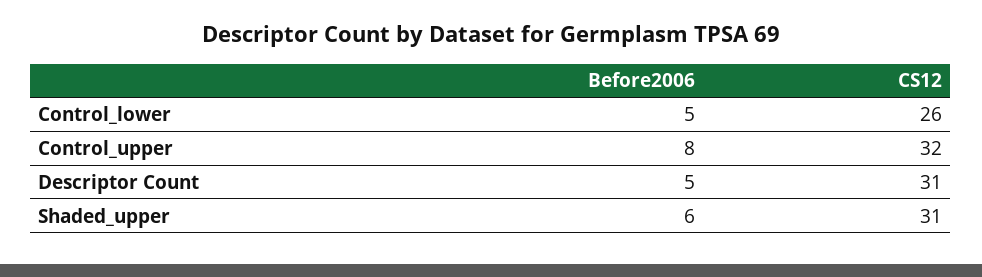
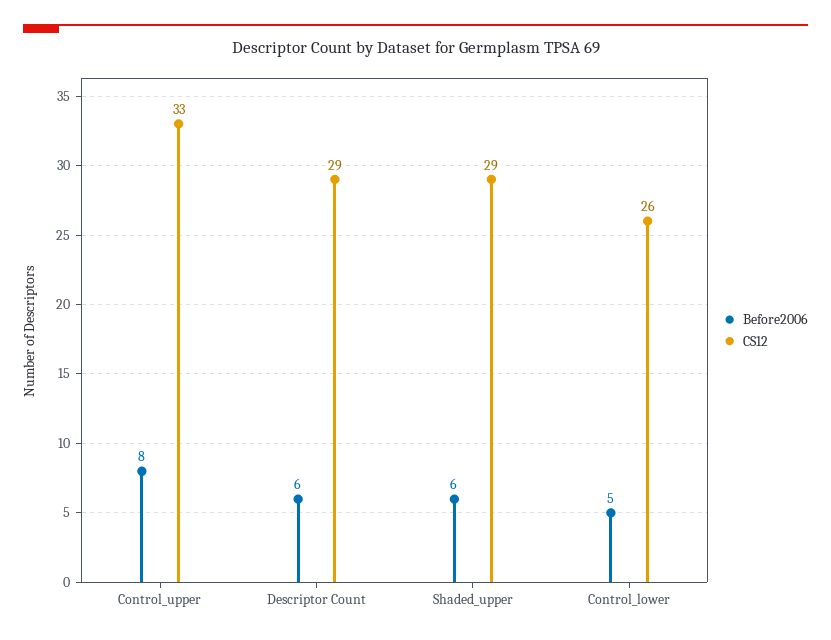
  {
    "Before2006": {
      "Control_lower": 5,
      "Control_upper": 8,
-     "Descriptor Count": 5,
+     "Descriptor Count": 6,
      "Shaded_upper": 6
    },
    "CS12": {
      "Control_lower": 26,
-     "Control_upper": 32,
+     "Control_upper": 33,
-     "Descriptor Count": 31,
+     "Descriptor Count": 29,
-     "Shaded_upper": 31
+     "Shaded_upper": 29
    }
  }

